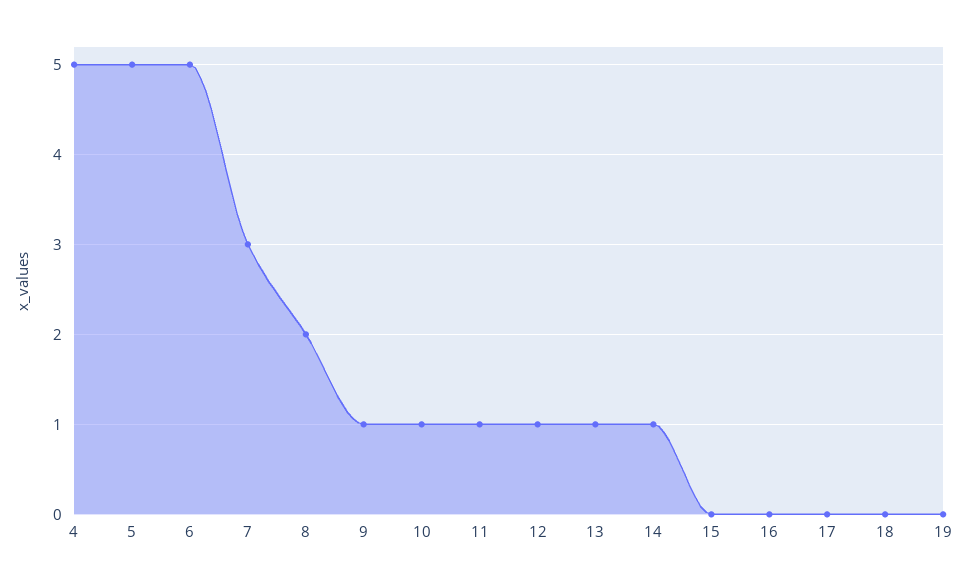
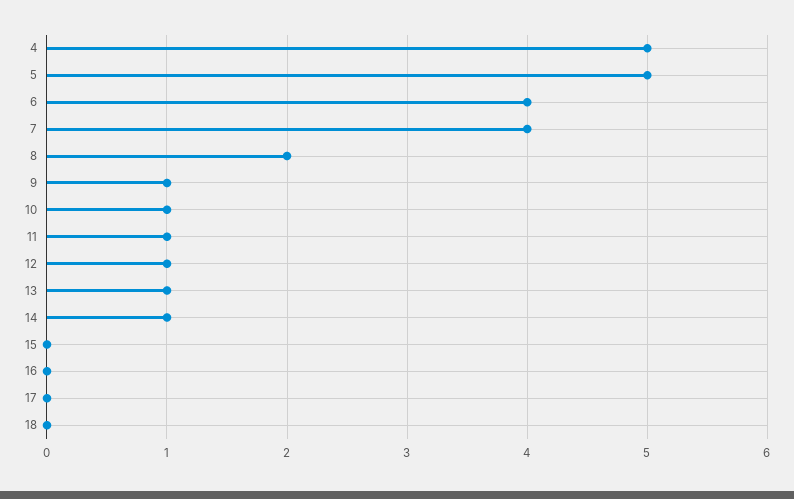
  {
    "4": 5,
    "5": 5,
-   "6": 5,
+   "6": 4,
-   "7": 3,
+   "7": 4,
    "8": 2,
    "9": 1,
    "10": 1,
    "11": 1,
    "12": 1,
    "13": 1,
    "14": 1,
    "15": 0,
    "16": 0,
    "17": 0,
-   "18": 0,
+   "18": 0
-   "19": 0
  }

